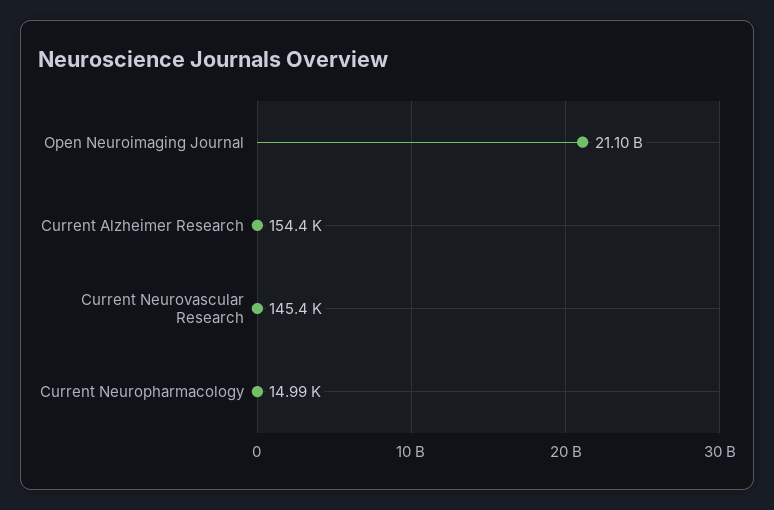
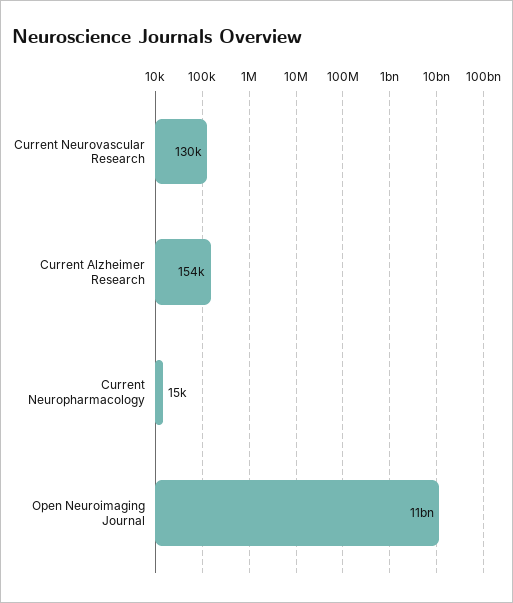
  {
-   "Open Neuroimaging Journal": 21100000000,
+   "Open Neuroimaging Journal": 11000000000,
    "Current Alzheimer Research": 154400,
-   "Current Neurovascular Research": 145400,
+   "Current Neurovascular Research": 130000,
    "Current Neuropharmacology": 14990
  }

